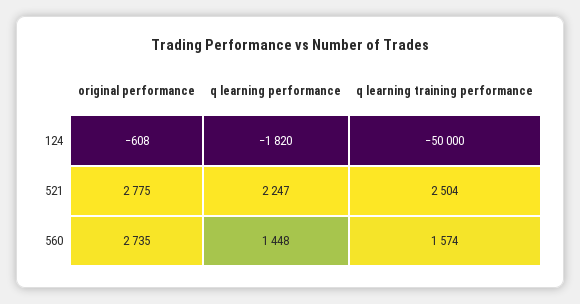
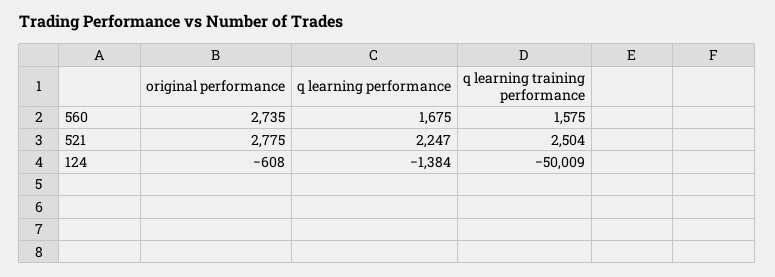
  {
    "original performance": {
      "124": -608,
      "521": 2775,
      "560": 2735
    },
    "q learning performance": {
-     "124": -1820,
+     "124": -1384,
      "521": 2247,
-     "560": 1448
+     "560": 1675
    },
    "q learning training performance": {
-     "124": -50000,
+     "124": -50009,
      "521": 2504,
-     "560": 1574
+     "560": 1575
    }
  }

